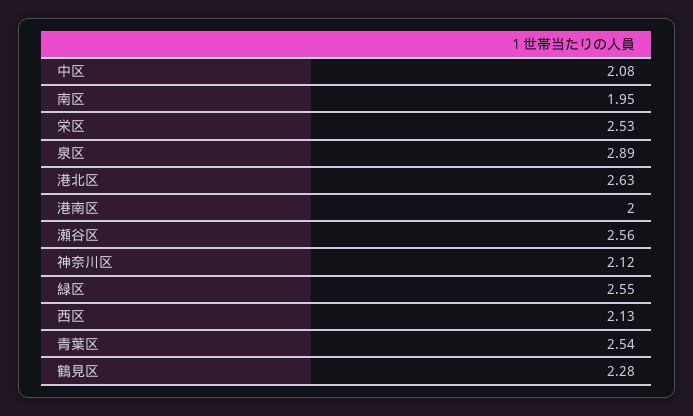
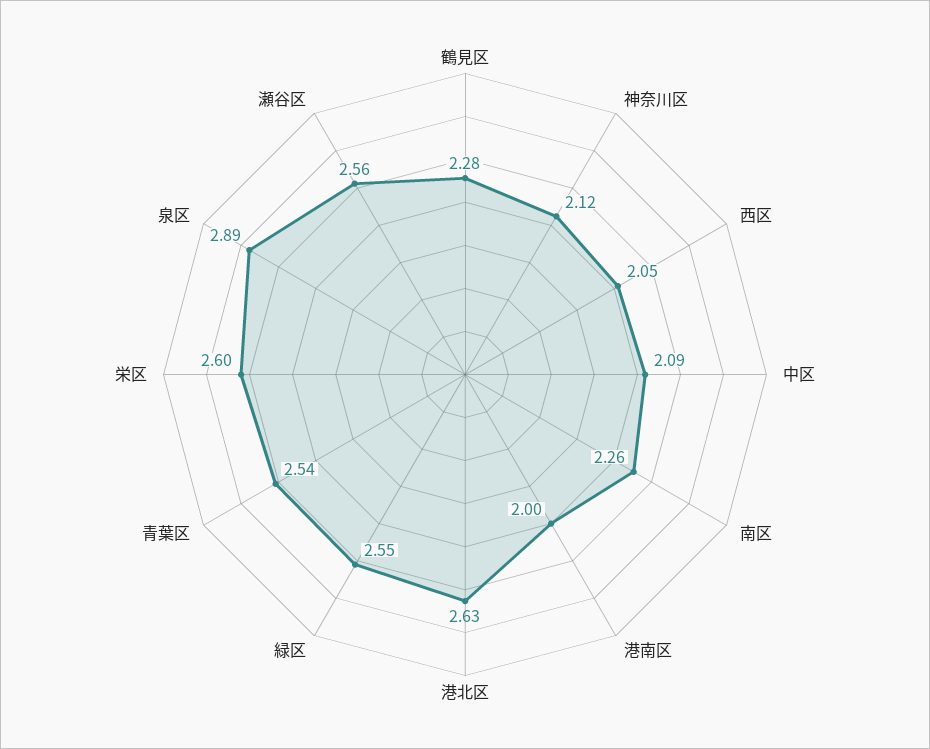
  {
-   "中区": 2.08,
+   "中区": 2.09,
-   "南区": 1.95,
+   "南区": 2.26,
-   "栄区": 2.53,
+   "栄区": 2.6,
    "泉区": 2.89,
    "港北区": 2.63,
    "港南区": 2,
    "瀬谷区": 2.56,
    "神奈川区": 2.12,
    "緑区": 2.55,
-   "西区": 2.13,
+   "西区": 2.05,
    "青葉区": 2.54,
    "鶴見区": 2.28
  }

